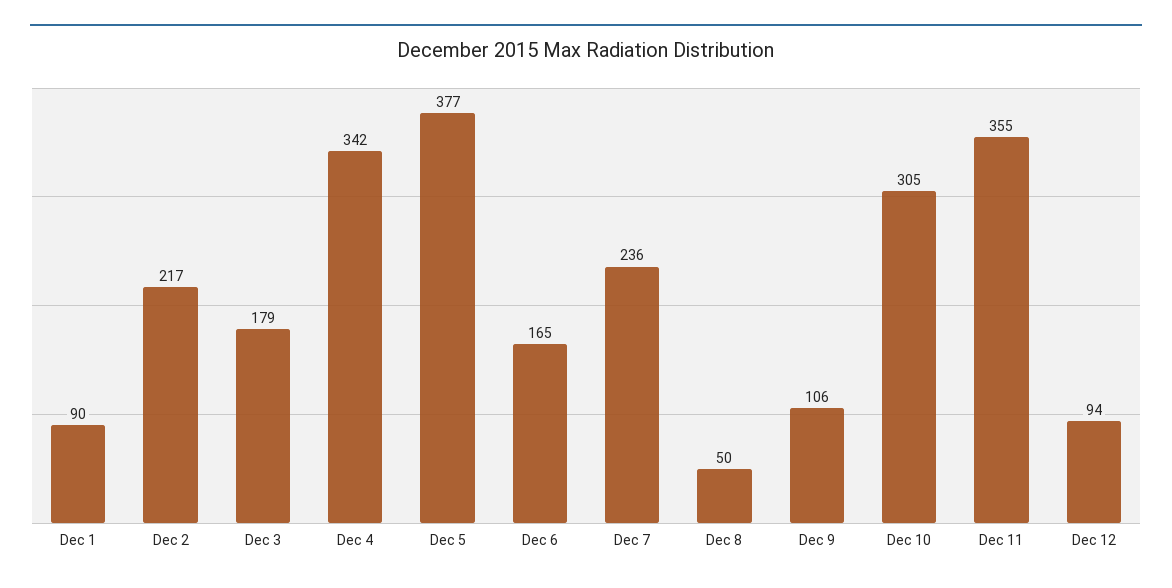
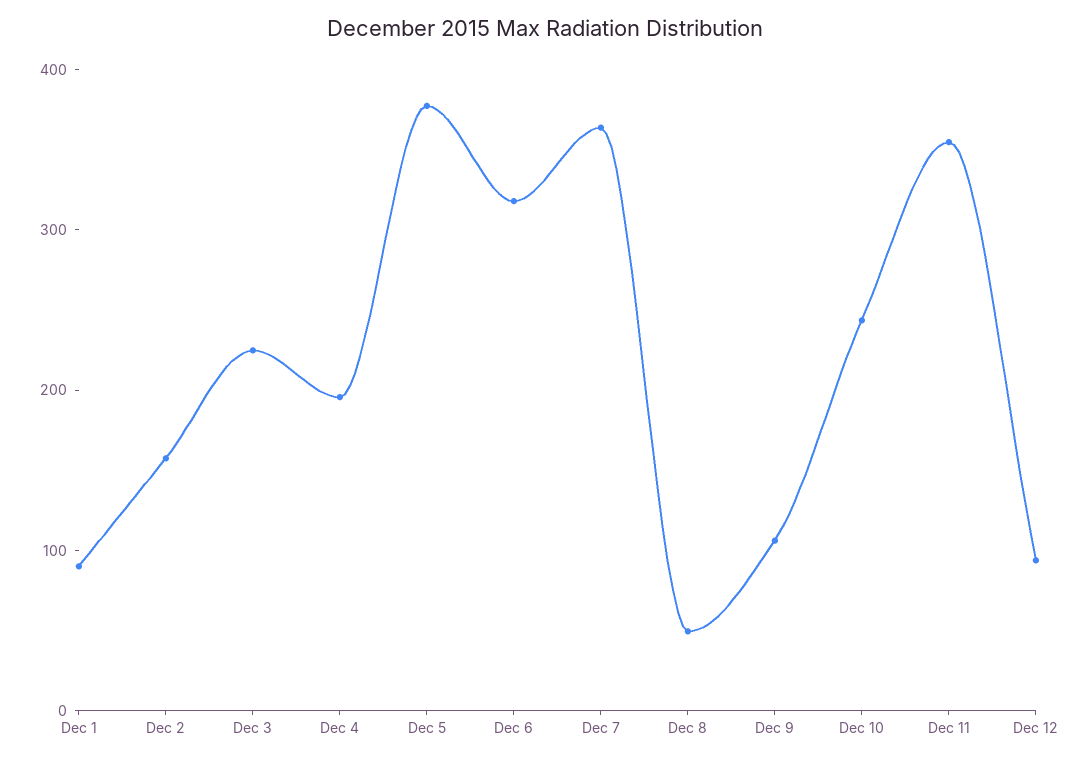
  {
    "Dec 1": 90,
-   "Dec 2": 217,
+   "Dec 2": 160,
-   "Dec 3": 179,
+   "Dec 3": 220,
-   "Dec 4": 342,
+   "Dec 4": 200,
    "Dec 5": 377,
-   "Dec 6": 165,
+   "Dec 6": 320,
-   "Dec 7": 236,
+   "Dec 7": 360,
    "Dec 8": 50,
    "Dec 9": 106,
-   "Dec 10": 305,
+   "Dec 10": 240,
    "Dec 11": 355,
    "Dec 12": 94
  }

